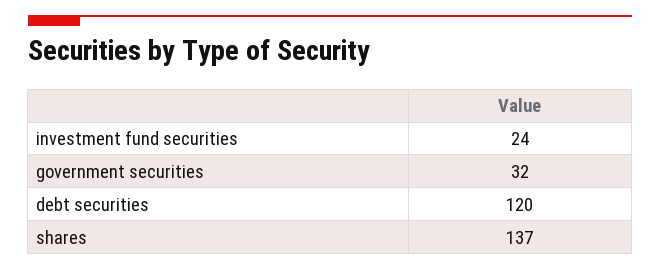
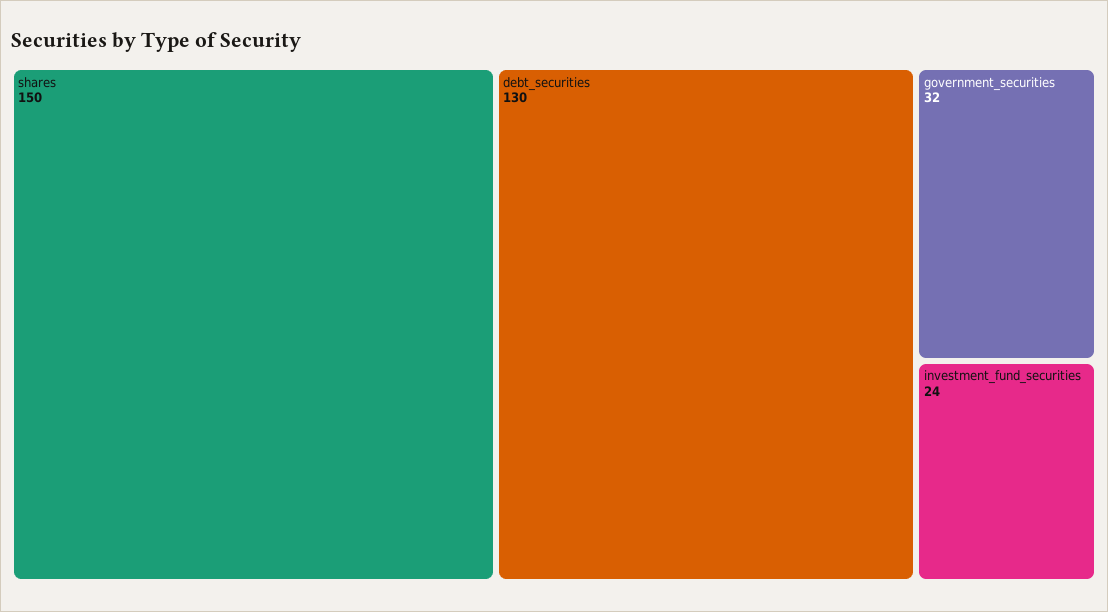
  {
    "investment fund securities": 24,
    "government securities": 32,
-   "debt securities": 120,
+   "debt securities": 130,
-   "shares": 137
+   "shares": 150
  }

